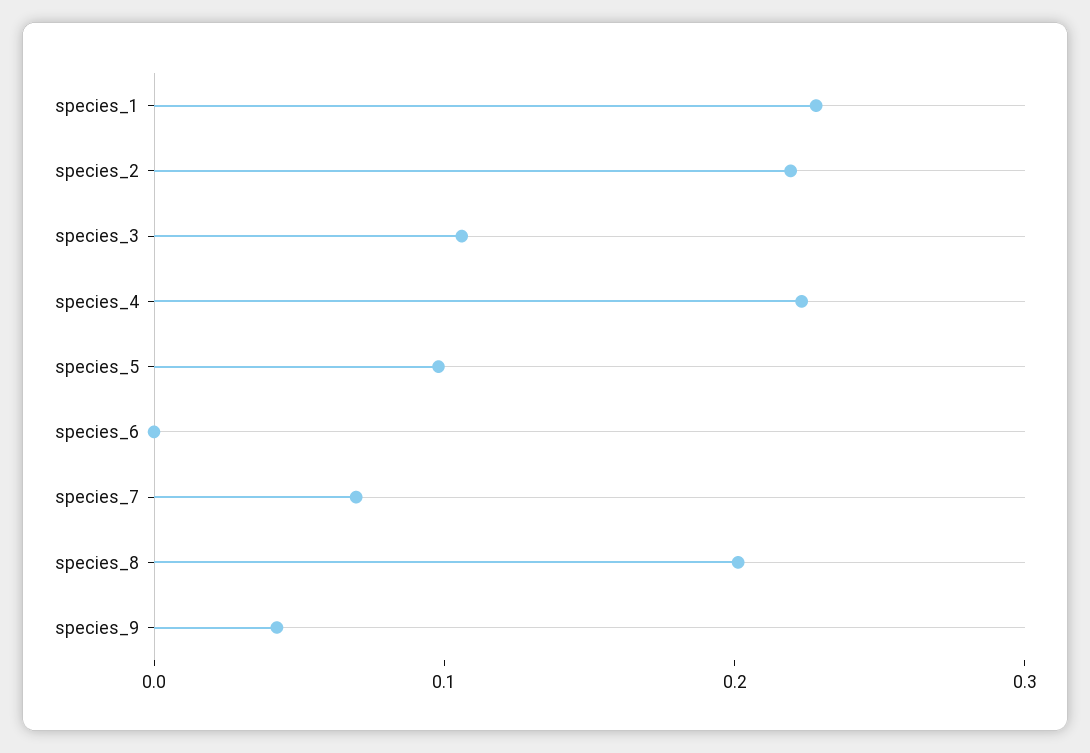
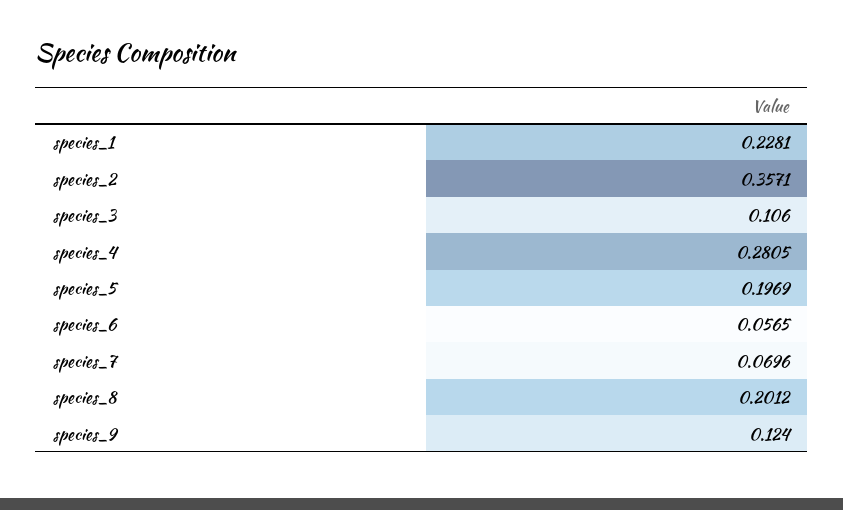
  {
    "species_1": 0.2281,
-   "species_2": 0.22,
+   "species_2": 0.3571,
    "species_3": 0.106,
-   "species_4": 0.22,
+   "species_4": 0.2805,
-   "species_5": 0.1,
+   "species_5": 0.1969,
-   "species_6": 0,
+   "species_6": 0.0565,
    "species_7": 0.0696,
    "species_8": 0.2012,
-   "species_9": 0.04
+   "species_9": 0.124
  }

